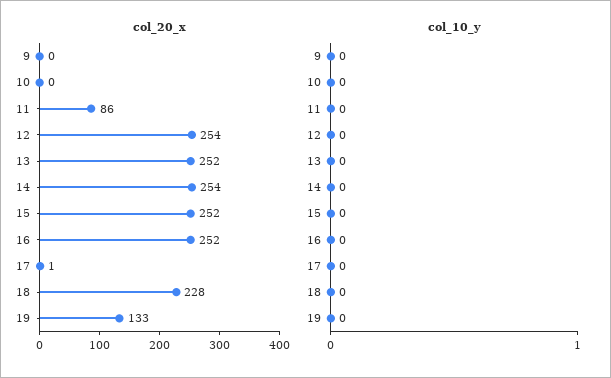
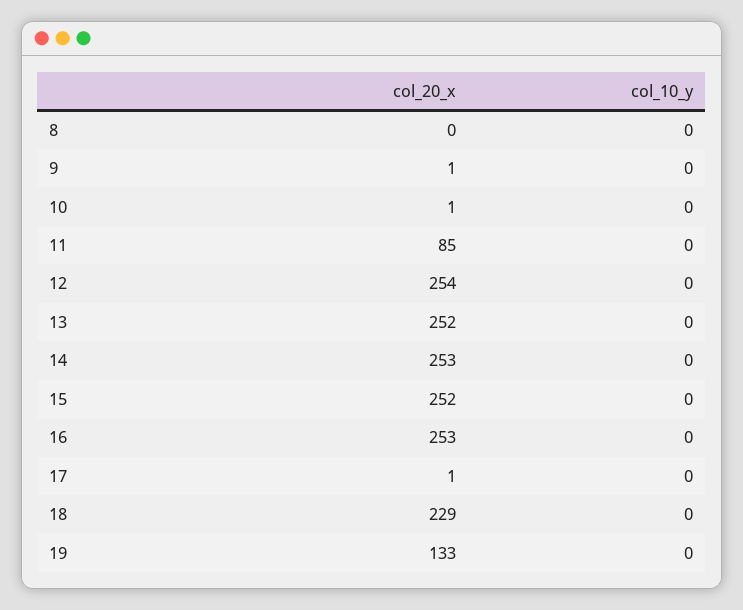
  {
    "col_20_x": {
-     "9": 0,
+     "9": 1,
-     "10": 0,
+     "10": 1,
-     "11": 86,
+     "11": 85,
      "12": 254,
      "13": 252,
-     "14": 254,
+     "14": 253,
      "15": 252,
-     "16": 252,
+     "16": 253,
      "17": 1,
-     "18": 228,
+     "18": 229,
-     "19": 133
+     "19": 133,
+     "8": 0
    },
    "col_10_y": {
      "9": 0,
      "10": 0,
      "11": 0,
      "12": 0,
      "13": 0,
      "14": 0,
      "15": 0,
      "16": 0,
      "17": 0,
      "18": 0,
-     "19": 0
+     "19": 0,
+     "8": 0
    }
  }

